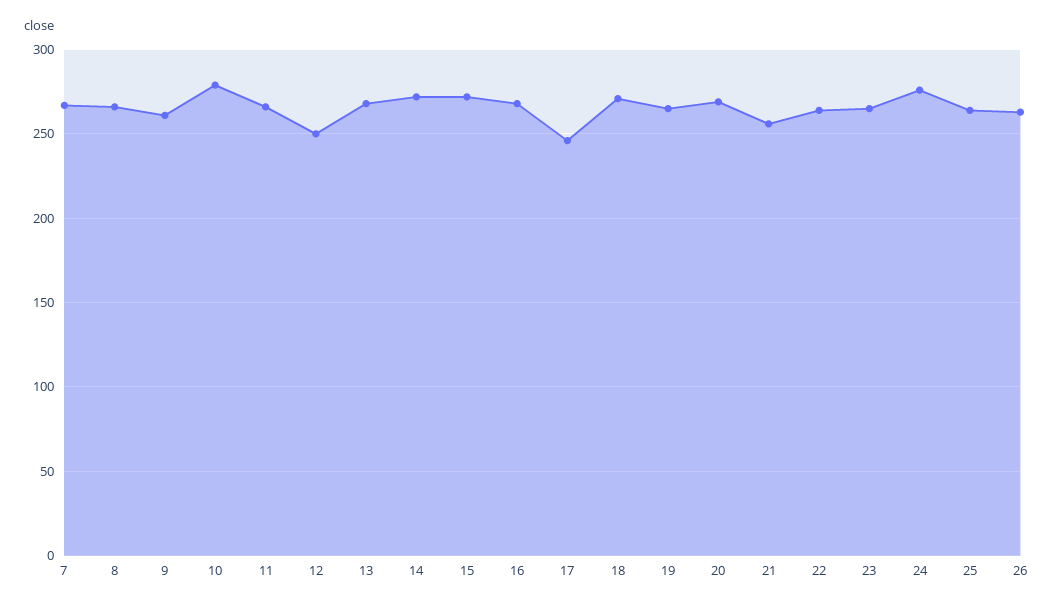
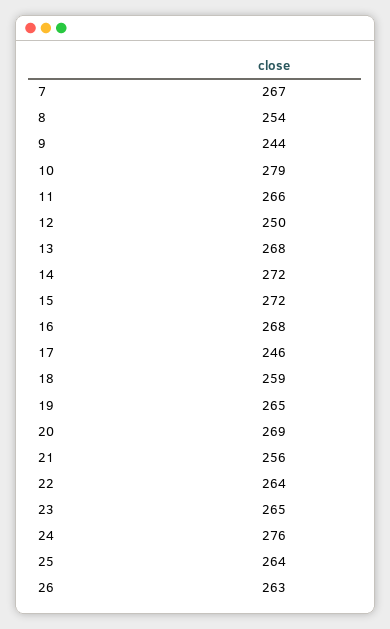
  {
    "7": 267,
-   "8": 265,
+   "8": 254,
-   "9": 260,
+   "9": 244,
    "10": 279,
    "11": 266,
    "12": 250,
    "13": 268,
    "14": 272,
    "15": 272,
    "16": 268,
    "17": 246,
-   "18": 270,
+   "18": 259,
    "19": 265,
    "20": 269,
    "21": 256,
    "22": 264,
    "23": 265,
    "24": 276,
    "25": 264,
    "26": 263
  }

